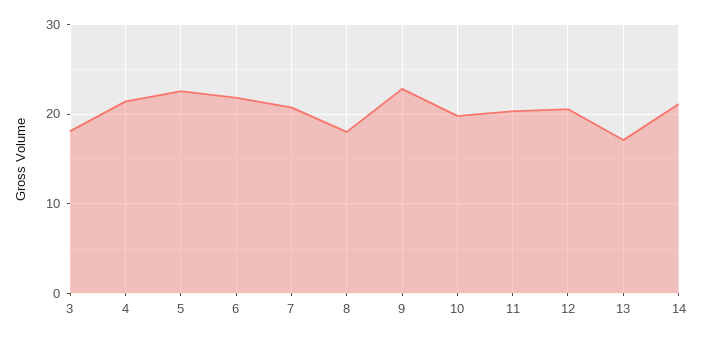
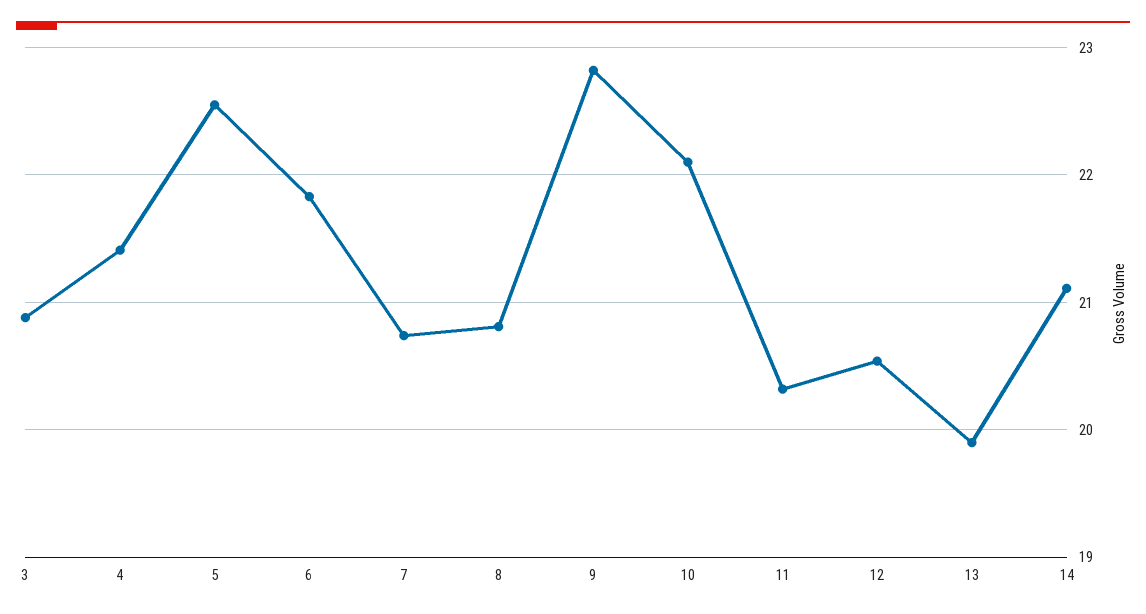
  {
-   "3": 18,
+   "3": 20.9,
    "4": 21.4,
    "5": 22.6,
    "6": 21.8,
    "7": 20.7,
-   "8": 18,
+   "8": 20.8,
    "9": 22.8,
-   "10": 20,
+   "10": 22.1,
    "11": 20.3,
    "12": 20.5,
-   "13": 17,
+   "13": 19.9,
    "14": 21.1
  }

